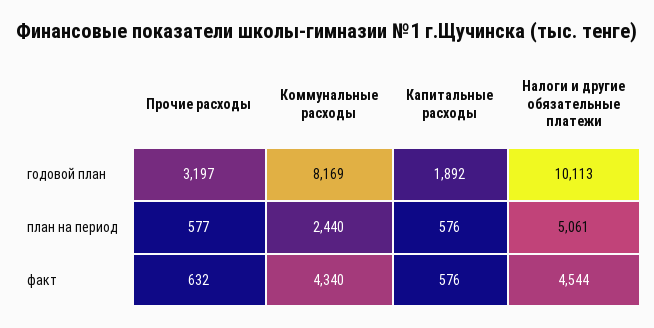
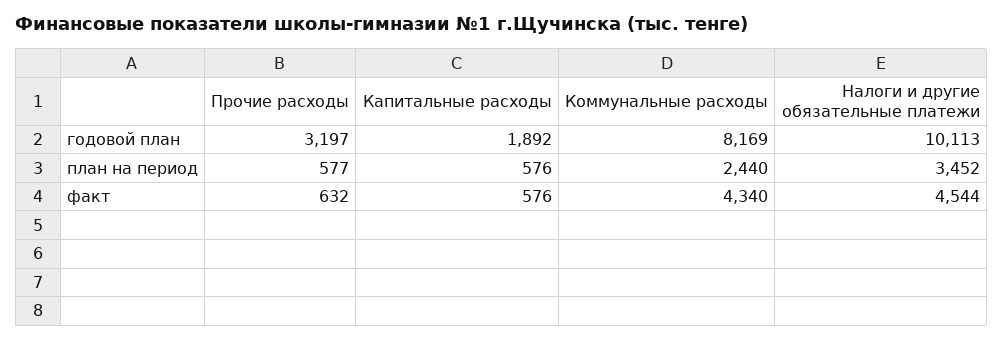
  {
    "Прочие расходы": {
      "годовой план": 3197,
      "план на период": 577,
      "факт": 632
    },
    "Коммунальные расходы": {
      "годовой план": 8169,
      "план на период": 2440,
      "факт": 4340
    },
    "Капитальные расходы": {
      "годовой план": 1892,
      "план на период": 576,
      "факт": 576
    },
    "Налоги и другие обязательные платежи": {
      "годовой план": 10113,
-     "план на период": 5061,
+     "план на период": 3452,
      "факт": 4544
    }
  }

